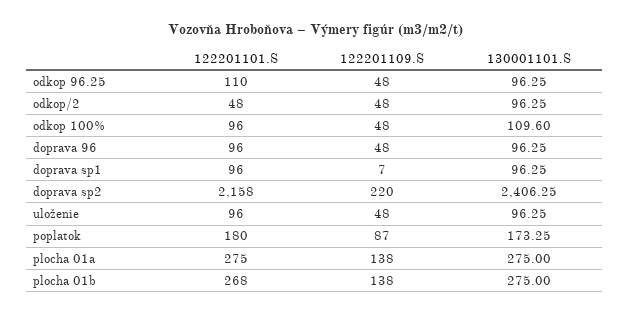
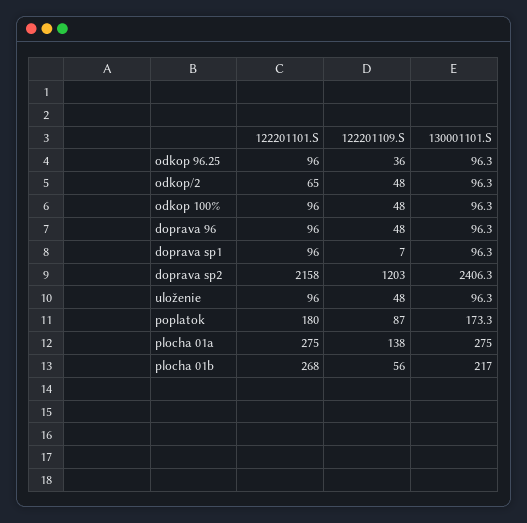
  {
    "122201101.S": {
-     "odkop 96.25": 110,
+     "odkop 96.25": 96,
-     "odkop/2": 48,
+     "odkop/2": 65,
      "odkop 100%": 96,
      "doprava 96": 96,
      "doprava sp1": 96,
      "doprava sp2": 2158,
      "uloženie": 96,
      "poplatok": 180,
      "plocha 01a": 275,
      "plocha 01b": 268
    },
    "122201109.S": {
-     "odkop 96.25": 48,
+     "odkop 96.25": 36,
      "odkop/2": 48,
      "odkop 100%": 48,
      "doprava 96": 48,
      "doprava sp1": 7,
-     "doprava sp2": 220,
+     "doprava sp2": 1203,
      "uloženie": 48,
      "poplatok": 87,
      "plocha 01a": 138,
-     "plocha 01b": 138
+     "plocha 01b": 56
    },
    "130001101.S": {
      "odkop 96.25": 96.25,
      "odkop/2": 96.25,
-     "odkop 100%": 109.6,
+     "odkop 100%": 96.3,
      "doprava 96": 96.25,
      "doprava sp1": 96.25,
      "doprava sp2": 2406.25,
      "uloženie": 96.25,
      "poplatok": 173.25,
      "plocha 01a": 275,
-     "plocha 01b": 275
+     "plocha 01b": 217
    }
  }

